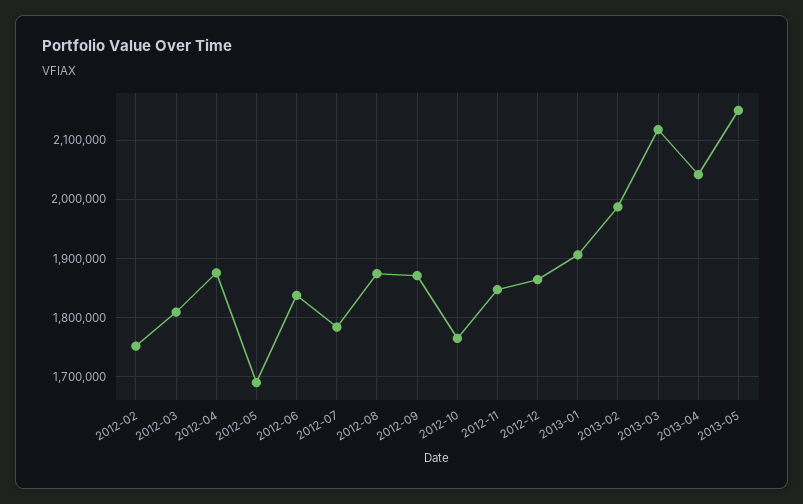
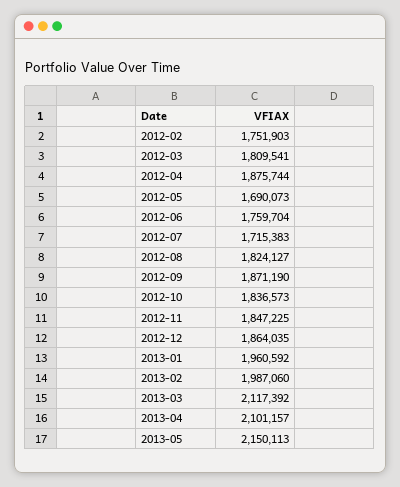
  {
    "2012-02": 1751903,
    "2012-03": 1809541,
    "2012-04": 1875744,
    "2012-05": 1690073,
-   "2012-06": 1840000,
+   "2012-06": 1759704,
-   "2012-07": 1780000,
+   "2012-07": 1715383,
-   "2012-08": 1880000,
+   "2012-08": 1824127,
    "2012-09": 1871190,
-   "2012-10": 1760000,
+   "2012-10": 1836573,
    "2012-11": 1847225,
    "2012-12": 1864035,
-   "2013-01": 1900000,
+   "2013-01": 1960592,
    "2013-02": 1987060,
    "2013-03": 2117392,
-   "2013-04": 2040000,
+   "2013-04": 2101157,
    "2013-05": 2150113
  }

